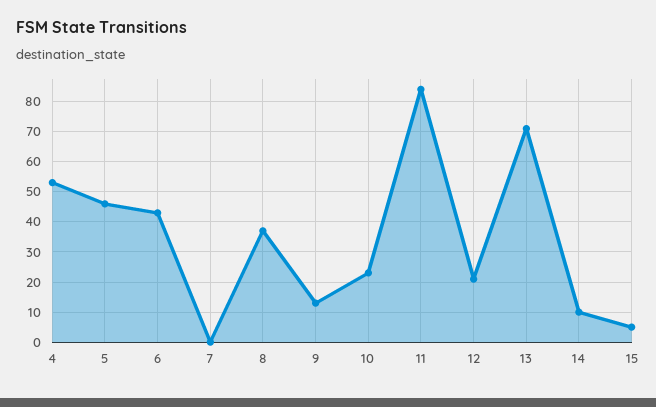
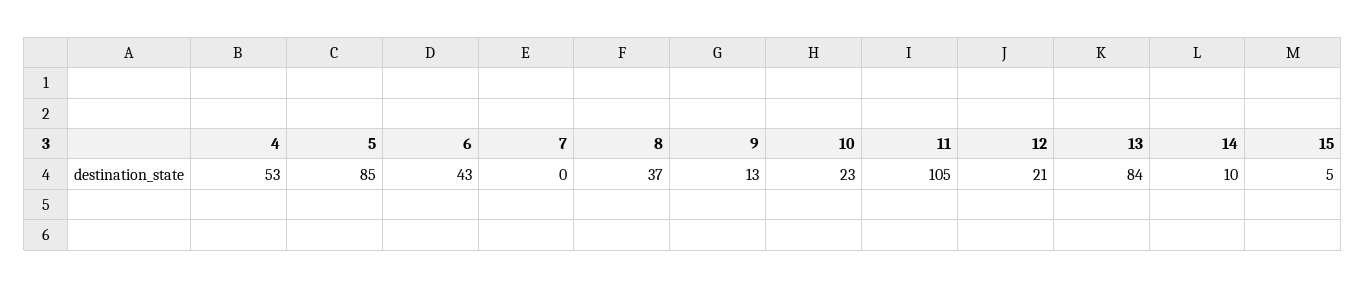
  {
    "4": 53,
-   "5": 45,
+   "5": 85,
    "6": 43,
    "7": 0,
    "8": 37,
    "9": 13,
    "10": 23,
-   "11": 85,
+   "11": 105,
    "12": 21,
-   "13": 70,
+   "13": 84,
    "14": 10,
    "15": 5
  }

